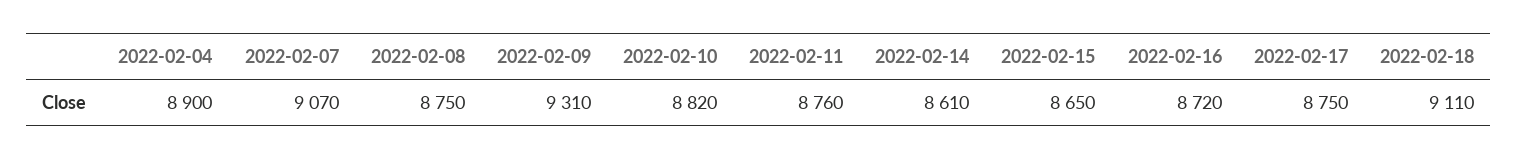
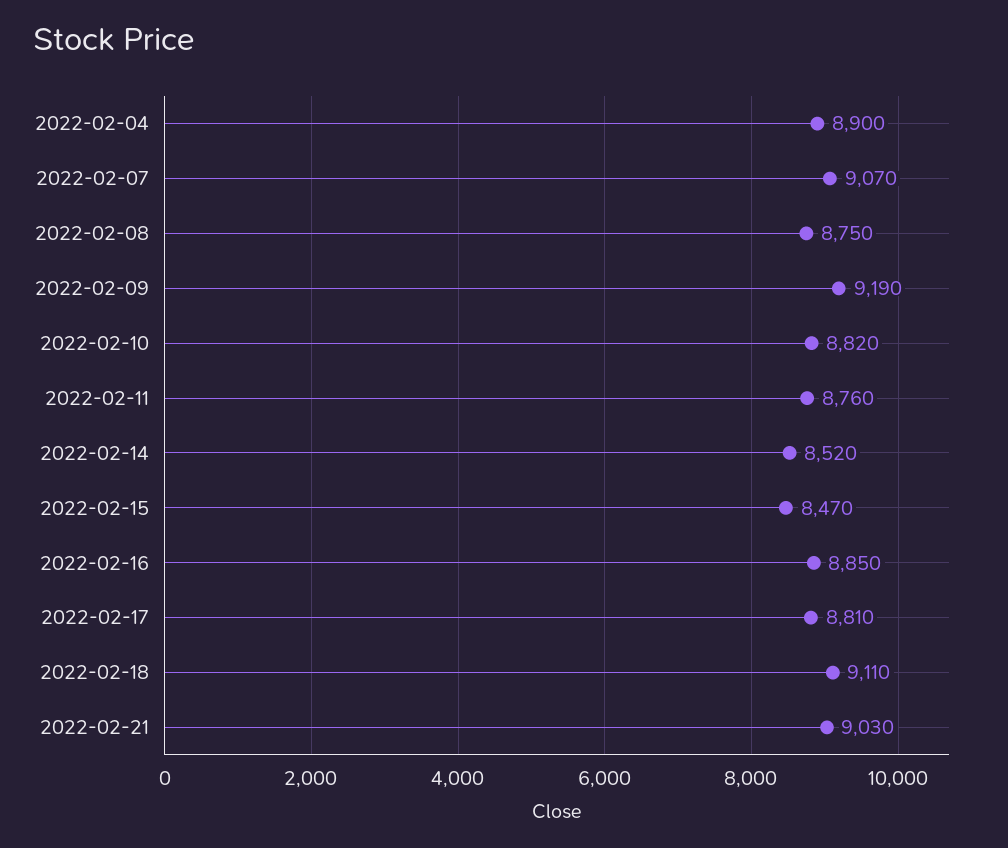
  {
    "2022-02-04": 8900,
    "2022-02-07": 9070,
    "2022-02-08": 8750,
-   "2022-02-09": 9310,
+   "2022-02-09": 9190,
    "2022-02-10": 8820,
    "2022-02-11": 8760,
-   "2022-02-14": 8610,
+   "2022-02-14": 8520,
-   "2022-02-15": 8650,
+   "2022-02-15": 8470,
-   "2022-02-16": 8720,
+   "2022-02-16": 8850,
-   "2022-02-17": 8750,
+   "2022-02-17": 8810,
-   "2022-02-18": 9110
+   "2022-02-18": 9110,
+   "2022-02-21": 9030
  }

